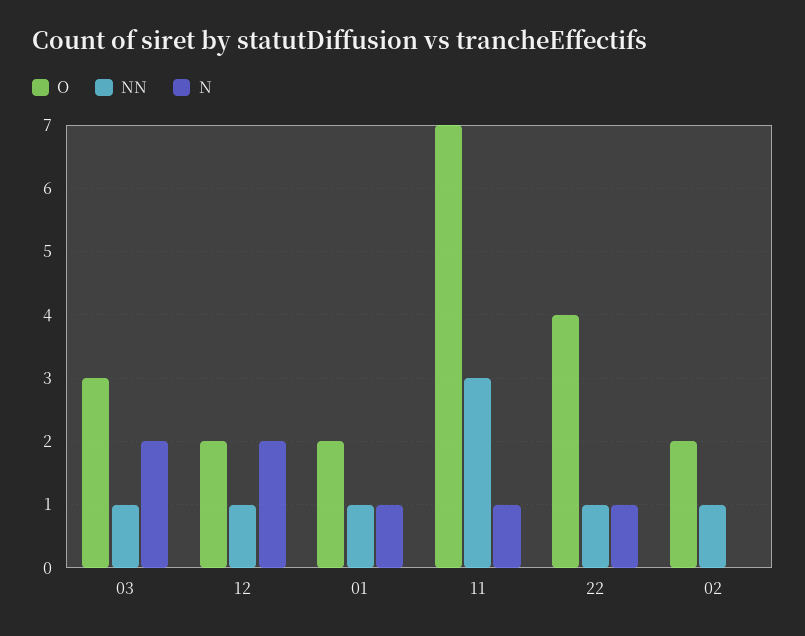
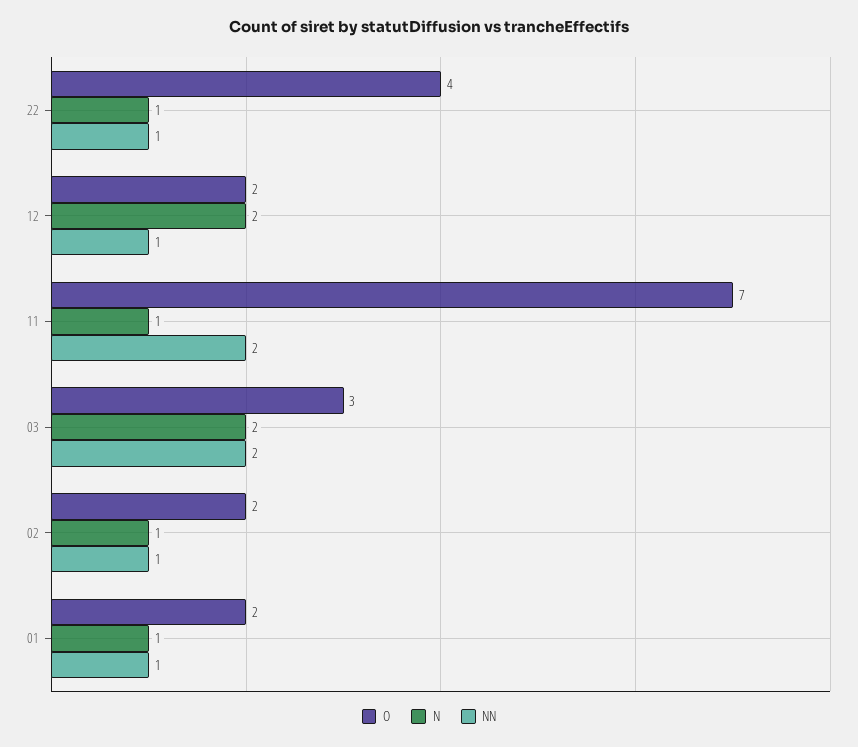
  {
    "O": {
      "03": 3,
      "12": 2,
      "01": 2,
      "11": 7,
      "22": 4,
      "02": 2
    },
    "NN": {
-     "03": 1,
+     "03": 2,
      "12": 1,
      "01": 1,
-     "11": 3,
+     "11": 2,
      "22": 1,
      "02": 1
    },
    "N": {
      "03": 2,
      "12": 2,
      "01": 1,
      "11": 1,
      "22": 1,
-     "02": 0
+     "02": 1
    }
  }

